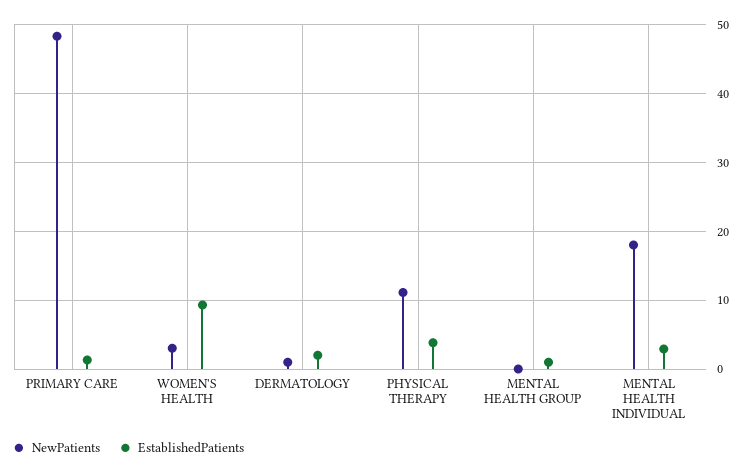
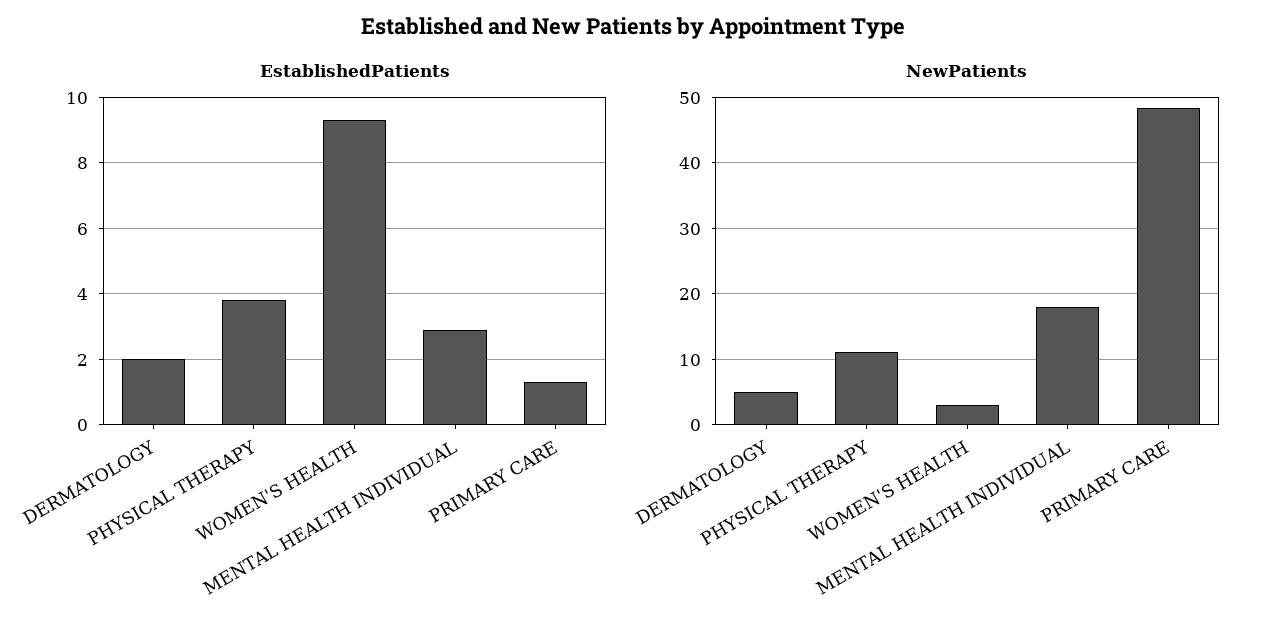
  {
    "NewPatients": {
      "PRIMARY CARE": 48,
      "WOMEN'S HEALTH": 3,
-     "DERMATOLOGY": 1,
+     "DERMATOLOGY": 5,
      "PHYSICAL THERAPY": 11,
-     "MENTAL HEALTH GROUP": 0,
      "MENTAL HEALTH INDIVIDUAL": 18
    },
    "EstablishedPatients": {
      "PRIMARY CARE": 1.5,
      "WOMEN'S HEALTH": 9.5,
      "DERMATOLOGY": 2,
      "PHYSICAL THERAPY": 4,
-     "MENTAL HEALTH GROUP": 1,
      "MENTAL HEALTH INDIVIDUAL": 3
    }
  }

